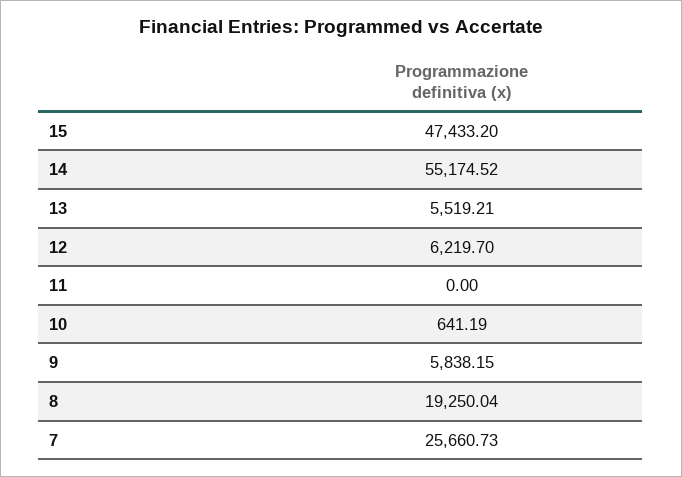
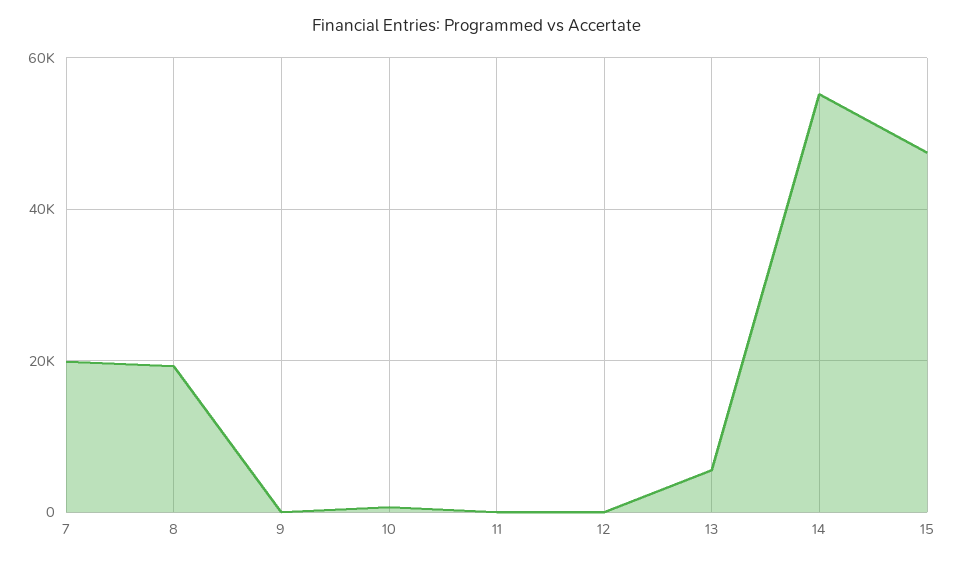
  {
    "15": 47433.2,
    "14": 55174.52,
    "13": 5519.21,
-   "12": 6219.7,
+   "12": 0,
    "11": 0,
    "10": 641.19,
-   "9": 5838.15,
+   "9": 0,
    "8": 19250.04,
-   "7": 25660.73
+   "7": 20000
  }

